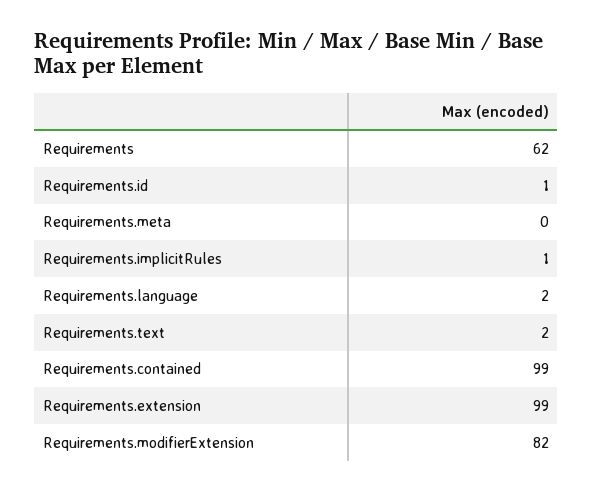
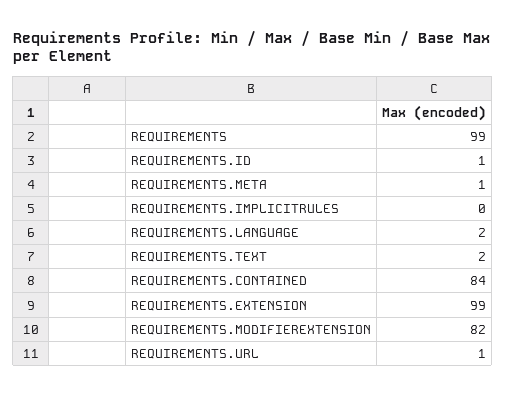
  {
-   "Requirements": 62,
+   "Requirements": 99,
    "Requirements.id": 1,
-   "Requirements.meta": 0,
+   "Requirements.meta": 1,
-   "Requirements.implicitRules": 1,
+   "Requirements.implicitRules": 0,
    "Requirements.language": 2,
    "Requirements.text": 2,
-   "Requirements.contained": 99,
+   "Requirements.contained": 84,
    "Requirements.extension": 99,
-   "Requirements.modifierExtension": 82
+   "Requirements.modifierExtension": 82,
+   "REQUIREMENTS.URL": 1
  }

